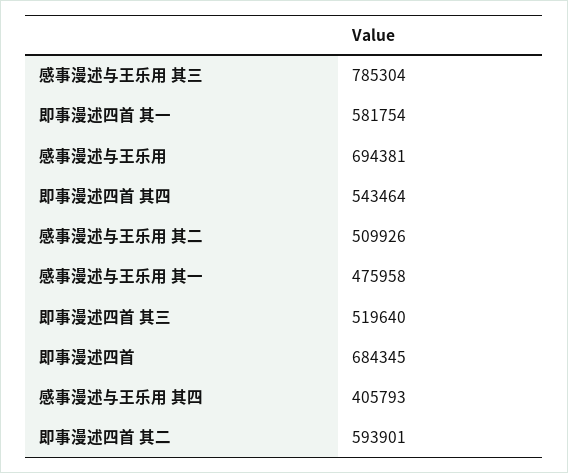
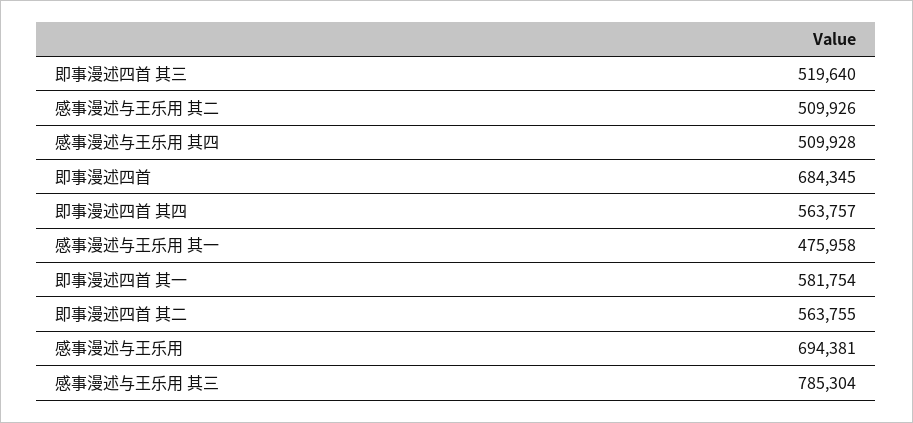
  {
    "感事漫述与王乐用 其三": 785304,
    "即事漫述四首 其一": 581754,
    "感事漫述与王乐用": 694381,
-   "即事漫述四首 其四": 543464,
+   "即事漫述四首 其四": 563757,
    "感事漫述与王乐用 其二": 509926,
    "感事漫述与王乐用 其一": 475958,
    "即事漫述四首 其三": 519640,
    "即事漫述四首": 684345,
-   "感事漫述与王乐用 其四": 405793,
+   "感事漫述与王乐用 其四": 509928,
-   "即事漫述四首 其二": 593901
+   "即事漫述四首 其二": 563755
  }

